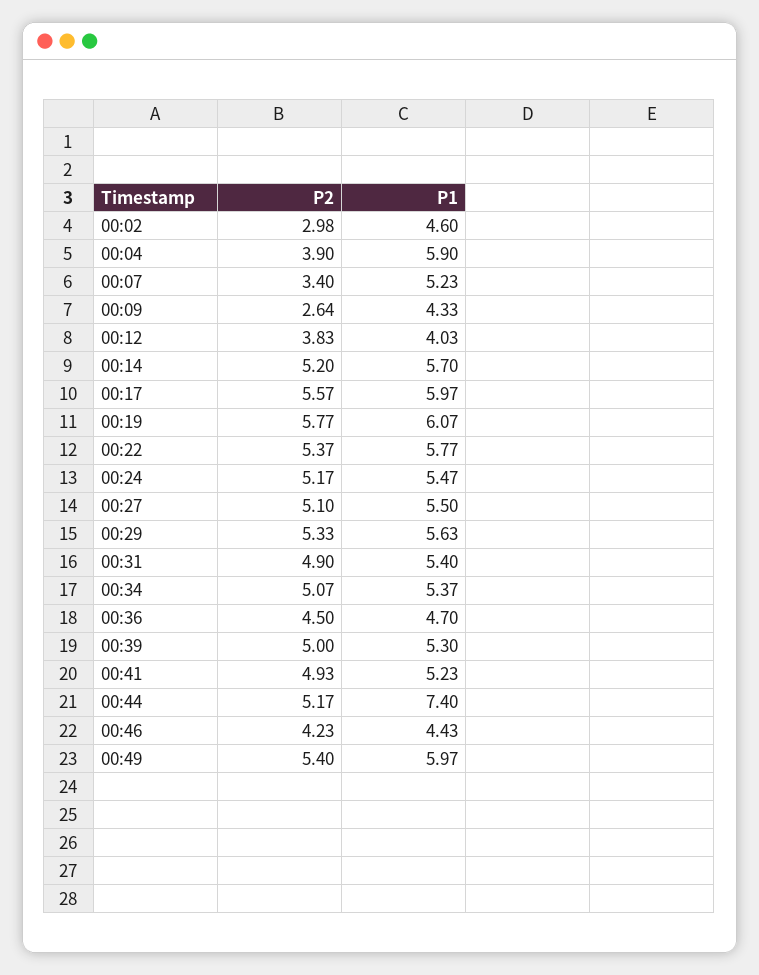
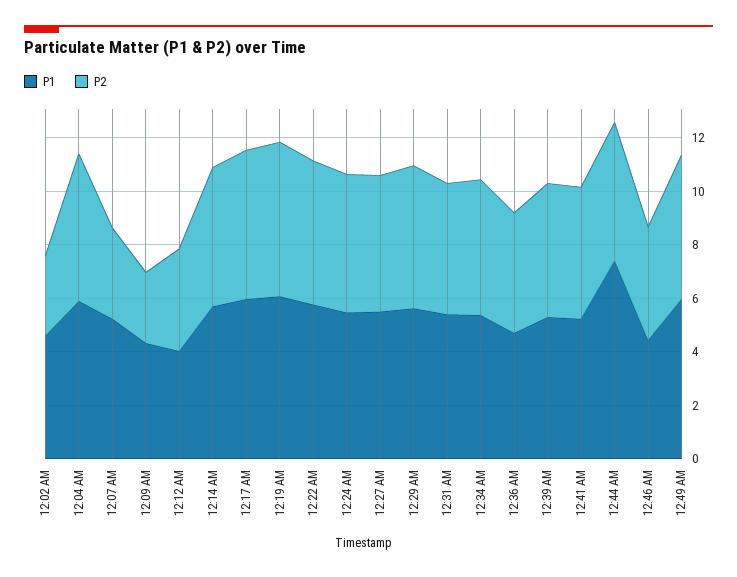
  {
    "P2": {
      "00:02": 2.98,
-     "00:04": 3.9,
+     "00:04": 5.5,
      "00:07": 3.4,
      "00:09": 2.64,
      "00:12": 3.83,
      "00:14": 5.2,
      "00:17": 5.57,
      "00:19": 5.77,
      "00:22": 5.37,
      "00:24": 5.17,
      "00:27": 5.1,
      "00:29": 5.33,
      "00:31": 4.9,
      "00:34": 5.07,
      "00:36": 4.5,
      "00:39": 5,
      "00:41": 4.93,
      "00:44": 5.17,
      "00:46": 4.23,
      "00:49": 5.4
    },
    "P1": {
      "00:02": 4.6,
      "00:04": 5.9,
      "00:07": 5.23,
      "00:09": 4.33,
      "00:12": 4.03,
      "00:14": 5.7,
      "00:17": 5.97,
      "00:19": 6.07,
      "00:22": 5.77,
      "00:24": 5.47,
      "00:27": 5.5,
      "00:29": 5.63,
      "00:31": 5.4,
      "00:34": 5.37,
      "00:36": 4.7,
      "00:39": 5.3,
      "00:41": 5.23,
      "00:44": 7.4,
      "00:46": 4.43,
      "00:49": 5.97
    }
  }

